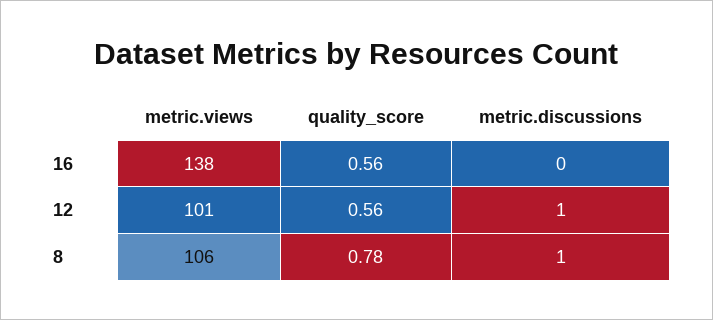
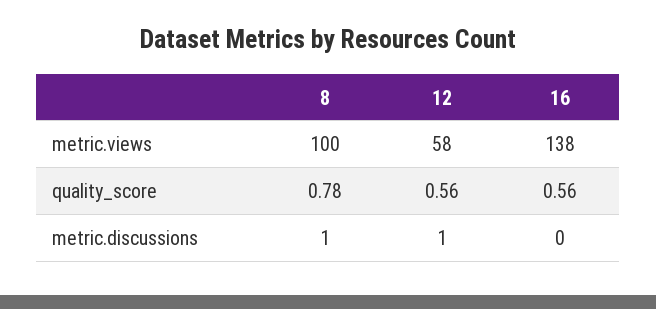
  {
    "metric.views": {
      "16": 138,
-     "12": 101,
+     "12": 58,
-     "8": 106
+     "8": 100
    },
    "quality_score": {
      "16": 0.56,
      "12": 0.56,
      "8": 0.78
    },
    "metric.discussions": {
      "16": 0,
      "12": 1,
      "8": 1
    }
  }

